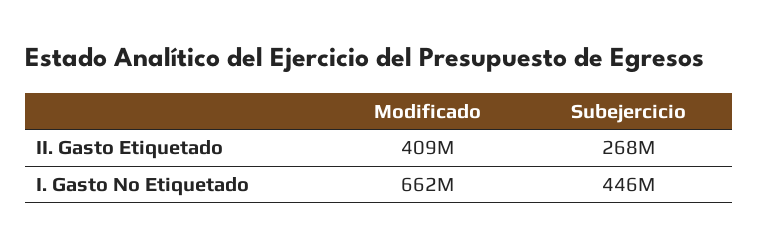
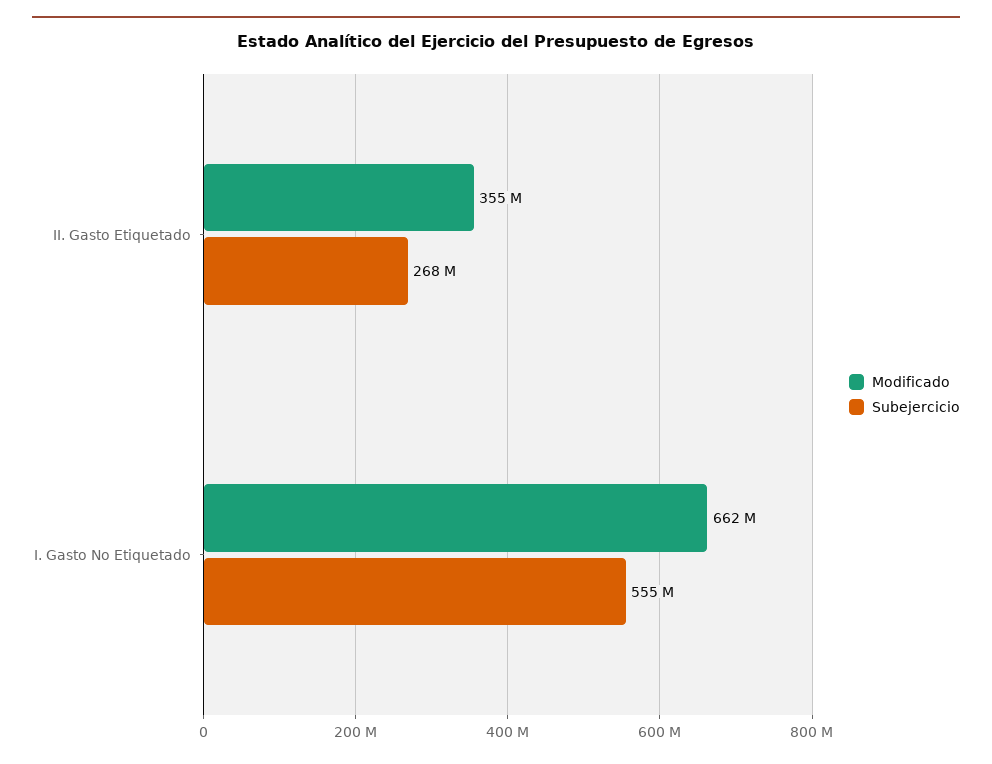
  {
    "Modificado": {
-     "II. Gasto Etiquetado": 409000000,
+     "II. Gasto Etiquetado": 355000000,
      "I. Gasto No Etiquetado": 662000000
    },
    "Subejercicio": {
      "II. Gasto Etiquetado": 268000000,
-     "I. Gasto No Etiquetado": 446000000
+     "I. Gasto No Etiquetado": 555000000
    }
  }

